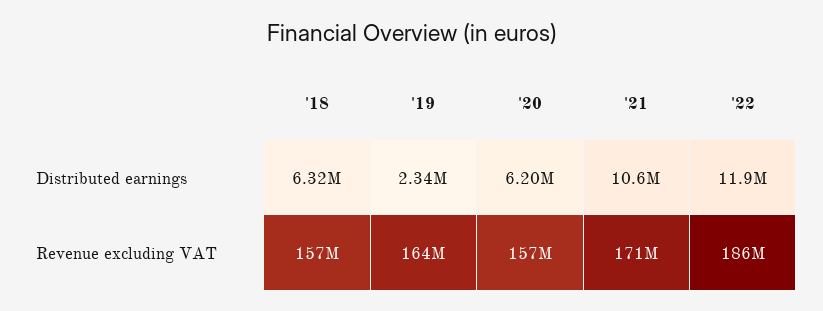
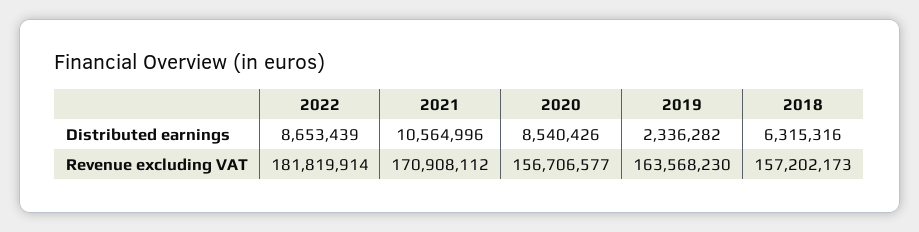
  {
    "'18": {
      "Distributed earnings": 6315316,
      "Revenue excluding VAT": 157202173
    },
    "'19": {
      "Distributed earnings": 2336282,
      "Revenue excluding VAT": 163568230
    },
    "'20": {
-     "Distributed earnings": 6200000,
+     "Distributed earnings": 8540426,
      "Revenue excluding VAT": 156706577
    },
    "'21": {
      "Distributed earnings": 10564996,
      "Revenue excluding VAT": 170908112
    },
    "'22": {
-     "Distributed earnings": 11900000,
+     "Distributed earnings": 8653439,
-     "Revenue excluding VAT": 186000000
+     "Revenue excluding VAT": 181819914
    }
  }

